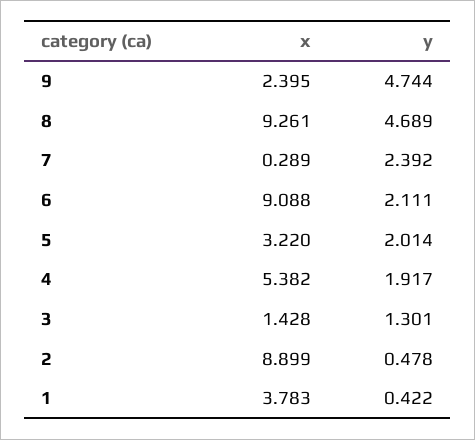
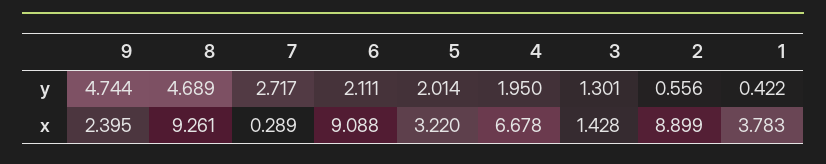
  {
    "x": {
      "9": 2.395,
      "8": 9.261,
      "7": 0.289,
      "6": 9.088,
      "5": 3.22,
-     "4": 5.382,
+     "4": 6.678,
      "3": 1.428,
      "2": 8.899,
      "1": 3.783
    },
    "y": {
      "9": 4.744,
      "8": 4.689,
-     "7": 2.392,
+     "7": 2.717,
      "6": 2.111,
      "5": 2.014,
-     "4": 1.917,
+     "4": 1.95,
      "3": 1.301,
-     "2": 0.478,
+     "2": 0.556,
      "1": 0.422
    }
  }

